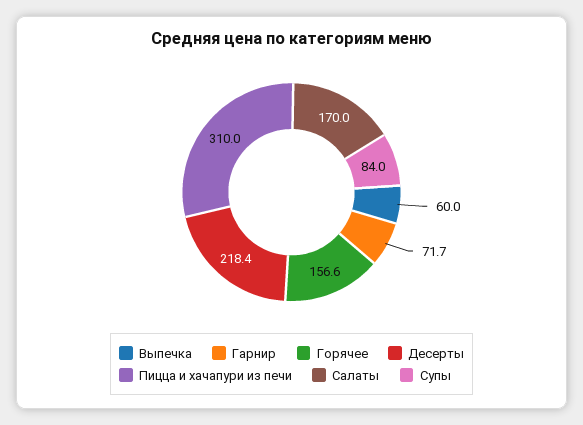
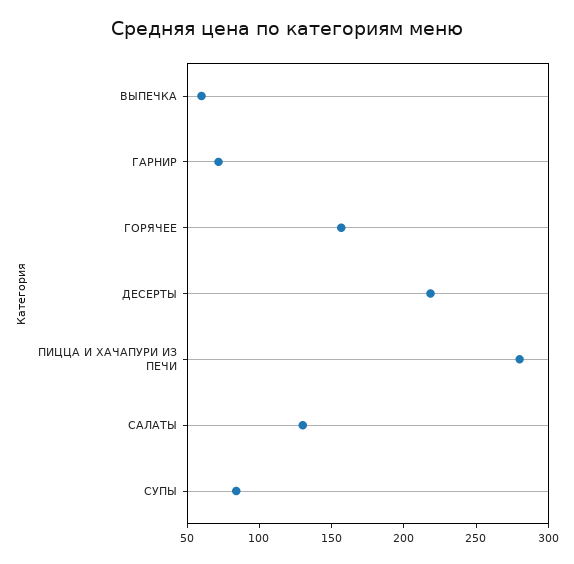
  {
    "Выпечка": 60,
    "Гарнир": 71.7,
    "Горячее": 156.6,
    "Десерты": 218.4,
-   "Пицца и хачапури из печи": 310,
+   "Пицца и хачапури из печи": 280,
-   "Салаты": 170,
+   "Салаты": 130,
    "Супы": 84
  }

